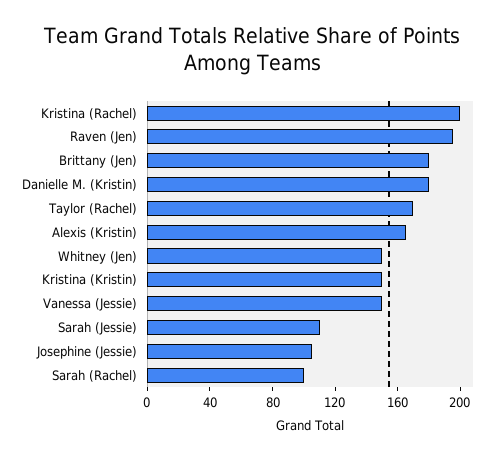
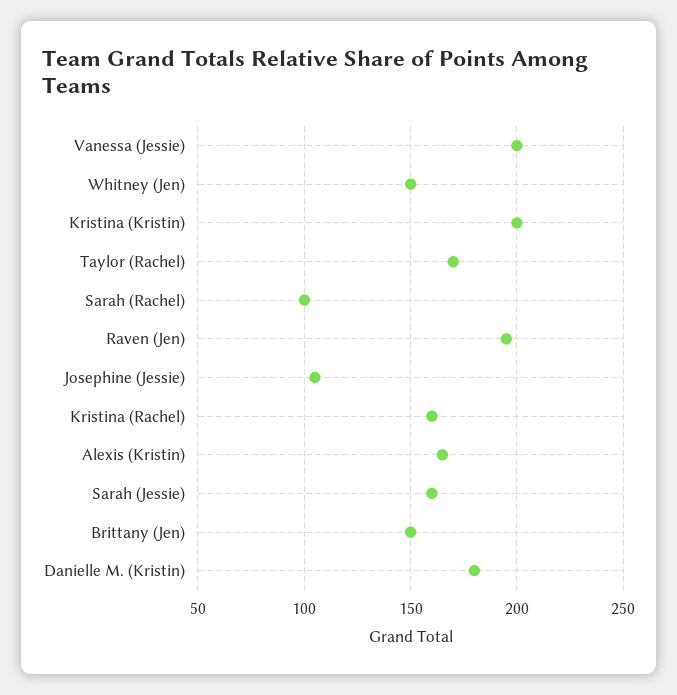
  {
-   "Kristina (Rachel)": 200,
+   "Kristina (Rachel)": 160,
    "Raven (Jen)": 195,
-   "Brittany (Jen)": 180,
+   "Brittany (Jen)": 150,
    "Danielle M. (Kristin)": 180,
    "Taylor (Rachel)": 170,
    "Alexis (Kristin)": 165,
    "Whitney (Jen)": 150,
-   "Kristina (Kristin)": 150,
+   "Kristina (Kristin)": 200,
-   "Vanessa (Jessie)": 150,
+   "Vanessa (Jessie)": 200,
-   "Sarah (Jessie)": 110,
+   "Sarah (Jessie)": 160,
    "Josephine (Jessie)": 105,
    "Sarah (Rachel)": 100
  }

